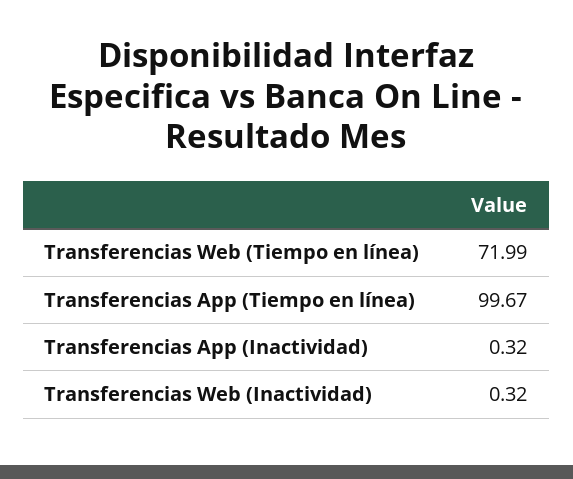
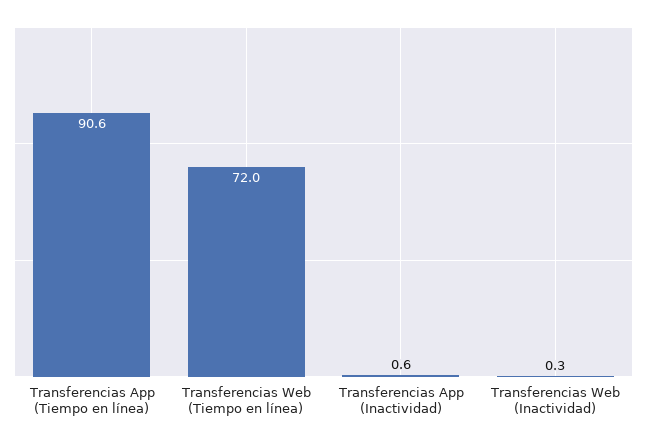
  {
    "Transferencias Web (Tiempo en línea)": 71.99,
-   "Transferencias App (Tiempo en línea)": 99.67,
+   "Transferencias App (Tiempo en línea)": 90.6,
-   "Transferencias App (Inactividad)": 0.32,
+   "Transferencias App (Inactividad)": 0.6,
    "Transferencias Web (Inactividad)": 0.32
  }

